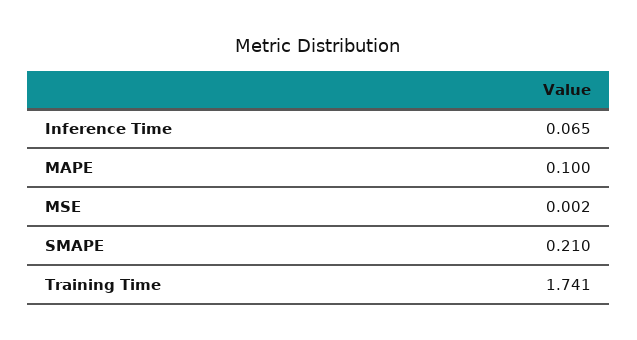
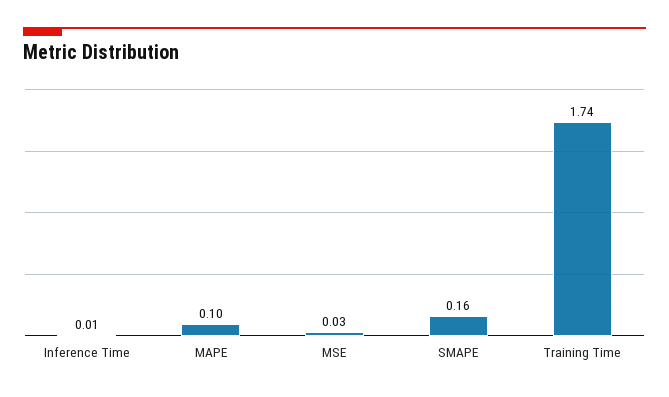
  {
-   "Inference Time": 0.065,
+   "Inference Time": 0.01,
    "MAPE": 0.1,
-   "MSE": 0.002,
+   "MSE": 0.03,
-   "SMAPE": 0.21,
+   "SMAPE": 0.16,
    "Training Time": 1.741
  }

